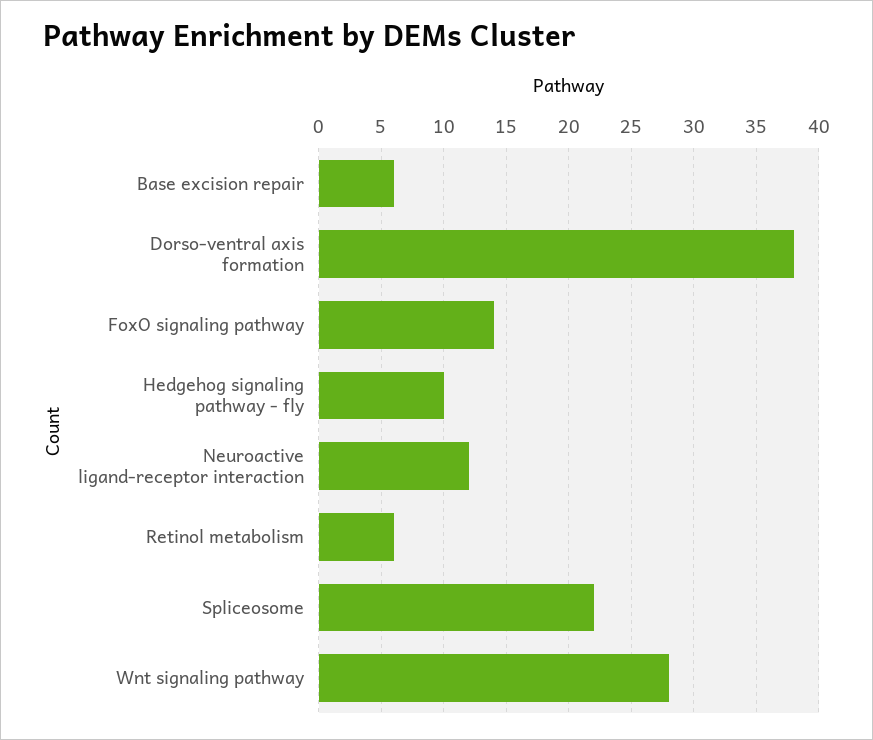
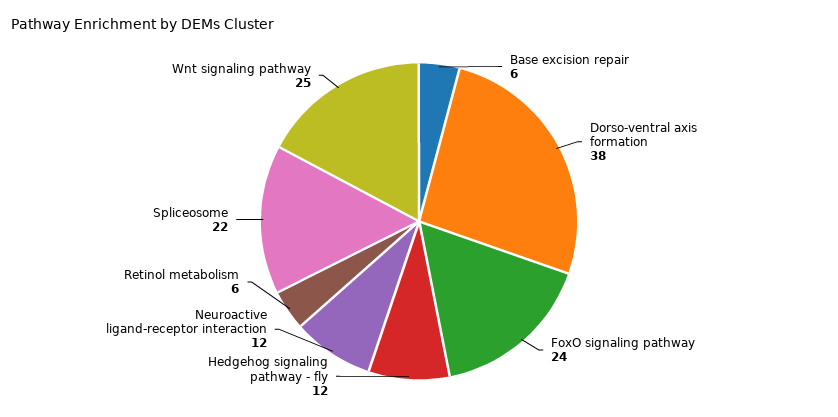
  {
    "Base excision repair": 6,
    "Dorso-ventral axis formation": 38,
-   "FoxO signaling pathway": 14,
+   "FoxO signaling pathway": 24,
-   "Hedgehog signaling pathway - fly": 10,
+   "Hedgehog signaling pathway - fly": 12,
    "Neuroactive ligand-receptor interaction": 12,
    "Retinol metabolism": 6,
    "Spliceosome": 22,
-   "Wnt signaling pathway": 28
+   "Wnt signaling pathway": 25
  }

